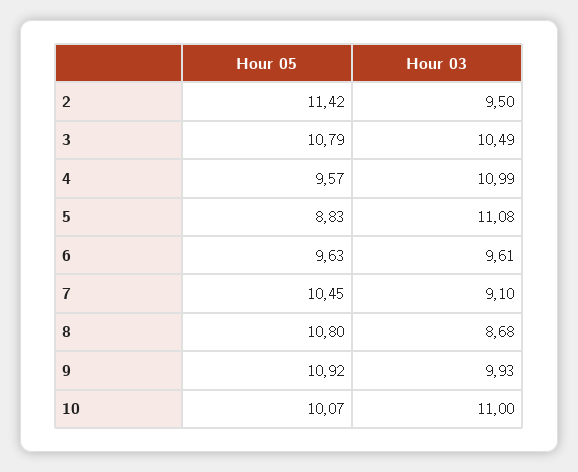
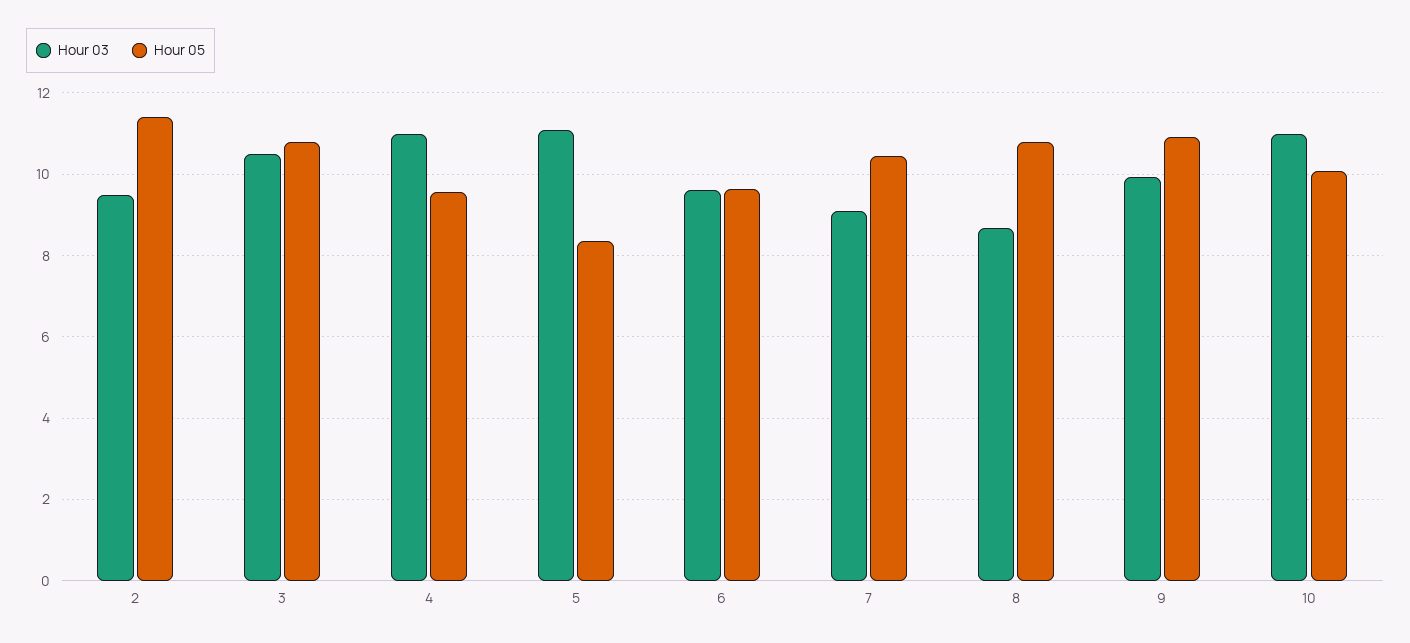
  {
    "Hour 05": {
      "2": 11.42,
      "3": 10.79,
      "4": 9.57,
-     "5": 8.83,
+     "5": 8.4,
      "6": 9.63,
      "7": 10.45,
      "8": 10.8,
      "9": 10.92,
      "10": 10.07
    },
    "Hour 03": {
      "2": 9.5,
      "3": 10.49,
      "4": 10.99,
      "5": 11.08,
      "6": 9.61,
      "7": 9.1,
      "8": 8.68,
      "9": 9.93,
      "10": 11
    }
  }

